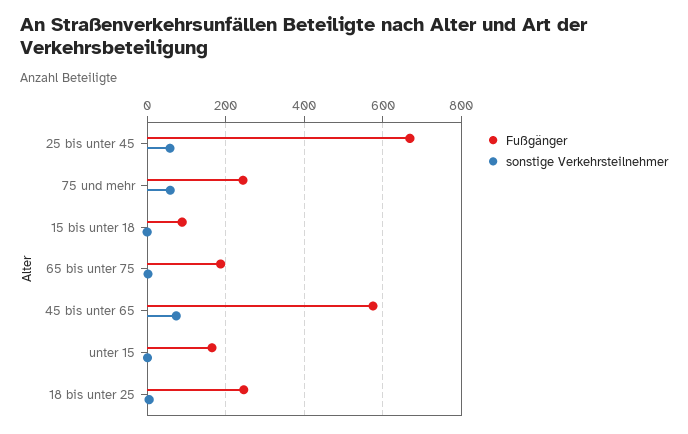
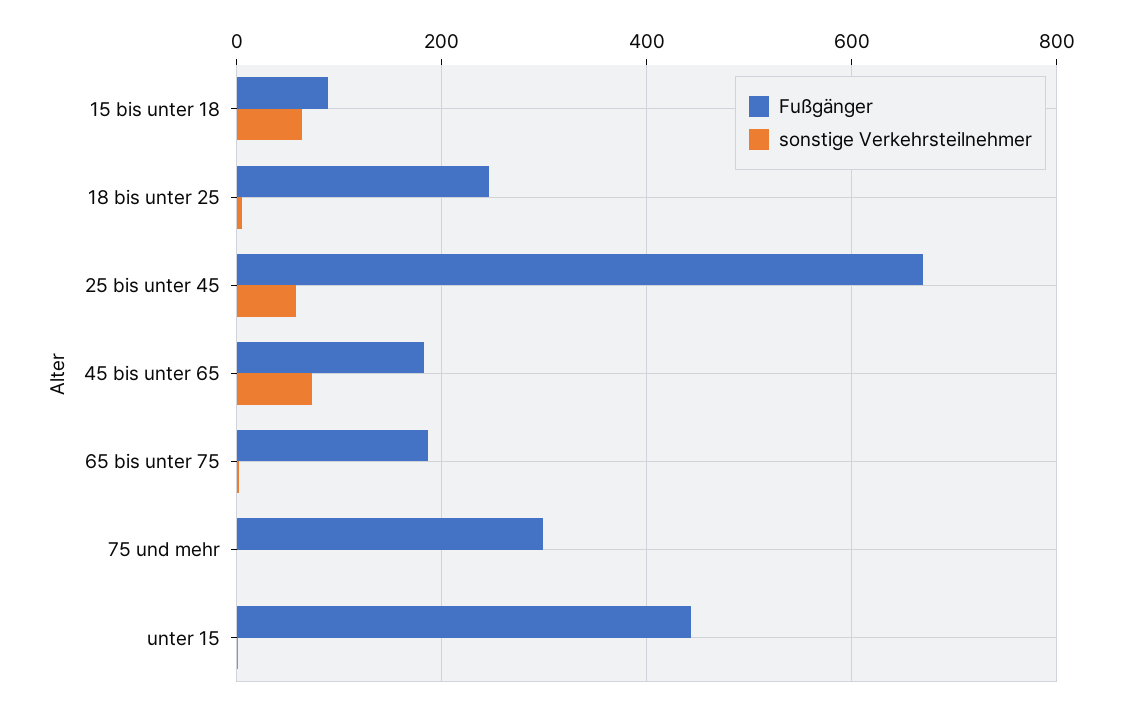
  {
    "Fußgänger": {
      "25 bis unter 45": 660,
-     "75 und mehr": 240,
+     "75 und mehr": 300,
      "15 bis unter 18": 80,
      "65 bis unter 75": 180,
-     "45 bis unter 65": 580,
+     "45 bis unter 65": 180,
-     "unter 15": 160,
+     "unter 15": 440,
      "18 bis unter 25": 240
    },
    "sonstige Verkehrsteilnehmer": {
      "25 bis unter 45": 60,
-     "75 und mehr": 60,
+     "75 und mehr": 0,
-     "15 bis unter 18": 0,
+     "15 bis unter 18": 60,
      "65 bis unter 75": 0,
      "45 bis unter 65": 80,
      "unter 15": 0,
      "18 bis unter 25": 0
    }
  }

